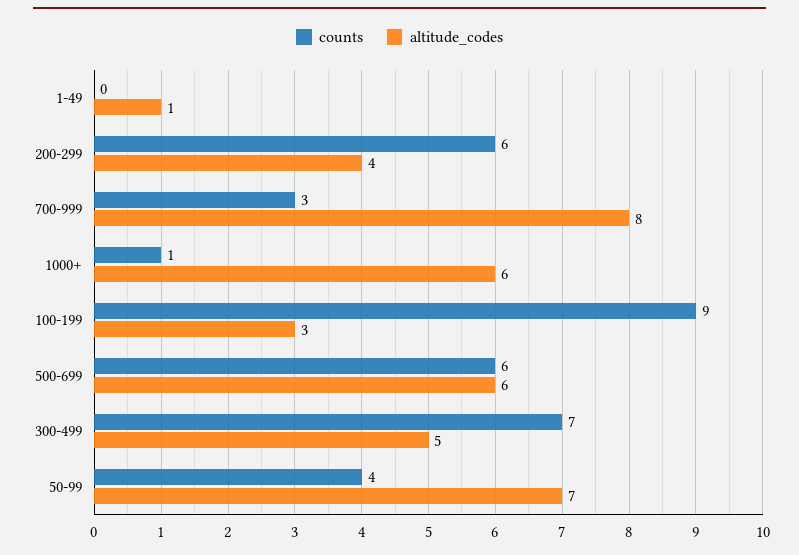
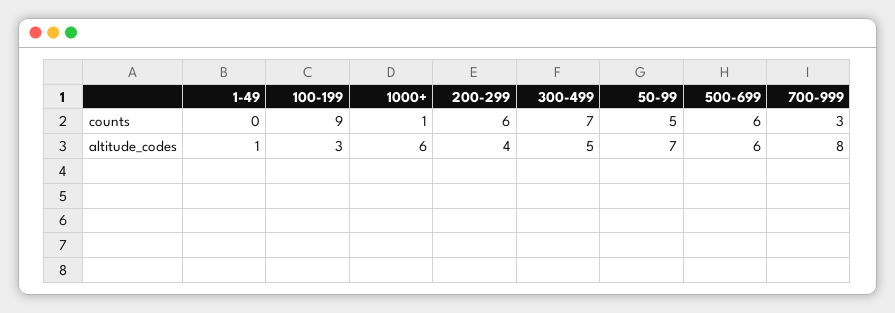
  {
    "counts": {
      "1-49": 0,
      "200-299": 6,
      "700-999": 3,
      "1000+": 1,
      "100-199": 9,
      "500-699": 6,
      "300-499": 7,
-     "50-99": 4
+     "50-99": 5
    },
    "altitude_codes": {
      "1-49": 1,
      "200-299": 4,
      "700-999": 8,
      "1000+": 6,
      "100-199": 3,
      "500-699": 6,
      "300-499": 5,
      "50-99": 7
    }
  }

